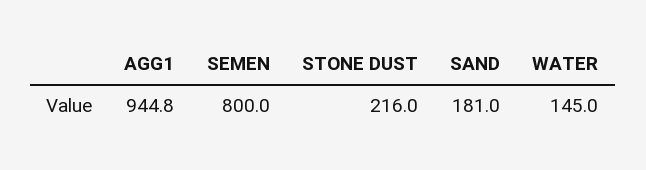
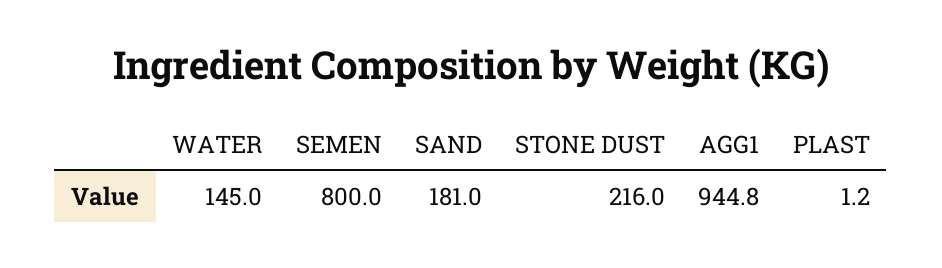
  {
    "AGG1": 944.8,
    "SEMEN": 800,
    "STONE DUST": 216,
    "SAND": 181,
-   "WATER": 145
+   "WATER": 145,
+   "PLAST": 1.2
  }

